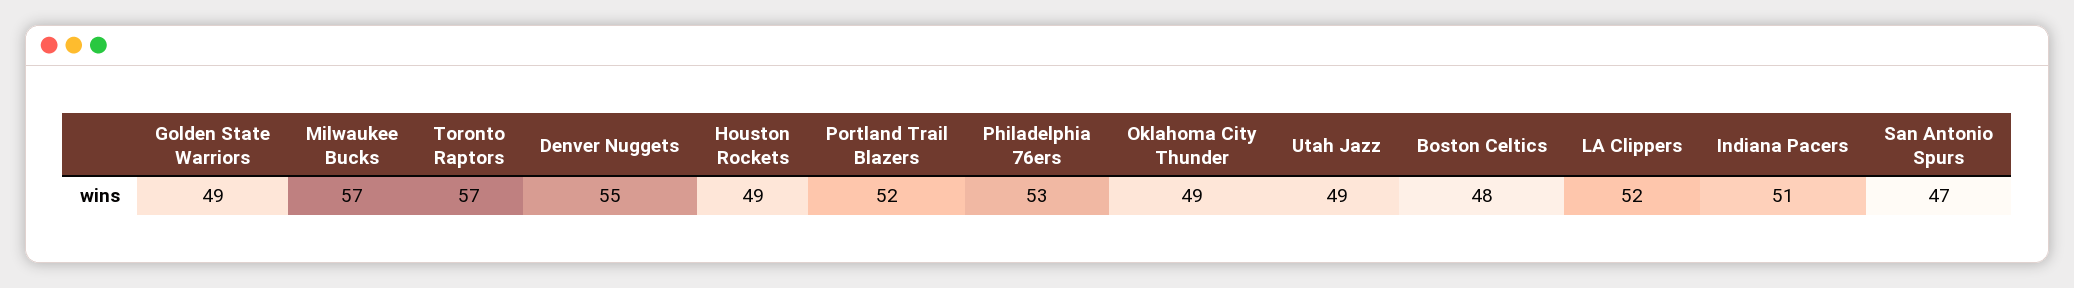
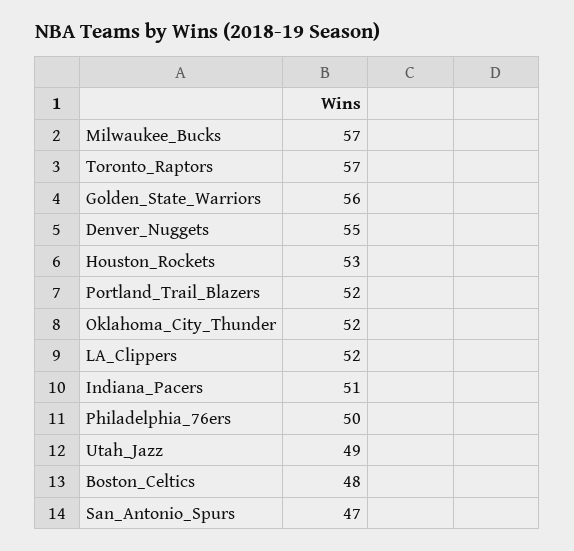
  {
-   "Golden State Warriors": 49,
+   "Golden State Warriors": 56,
    "Milwaukee Bucks": 57,
    "Toronto Raptors": 57,
    "Denver Nuggets": 55,
-   "Houston Rockets": 49,
+   "Houston Rockets": 53,
    "Portland Trail Blazers": 52,
-   "Philadelphia 76ers": 53,
+   "Philadelphia 76ers": 50,
-   "Oklahoma City Thunder": 49,
+   "Oklahoma City Thunder": 52,
    "Utah Jazz": 49,
    "Boston Celtics": 48,
    "LA Clippers": 52,
    "Indiana Pacers": 51,
    "San Antonio Spurs": 47
  }

